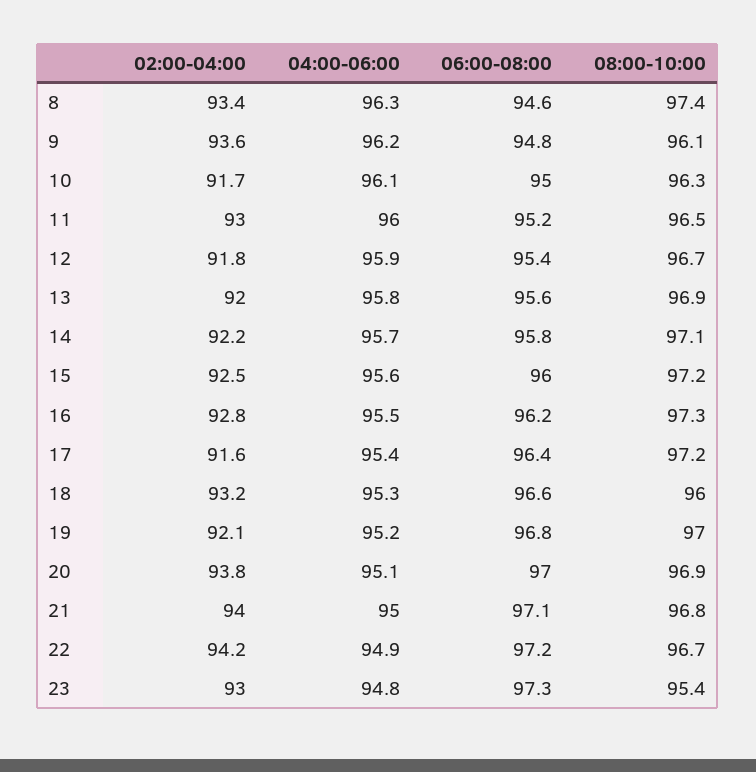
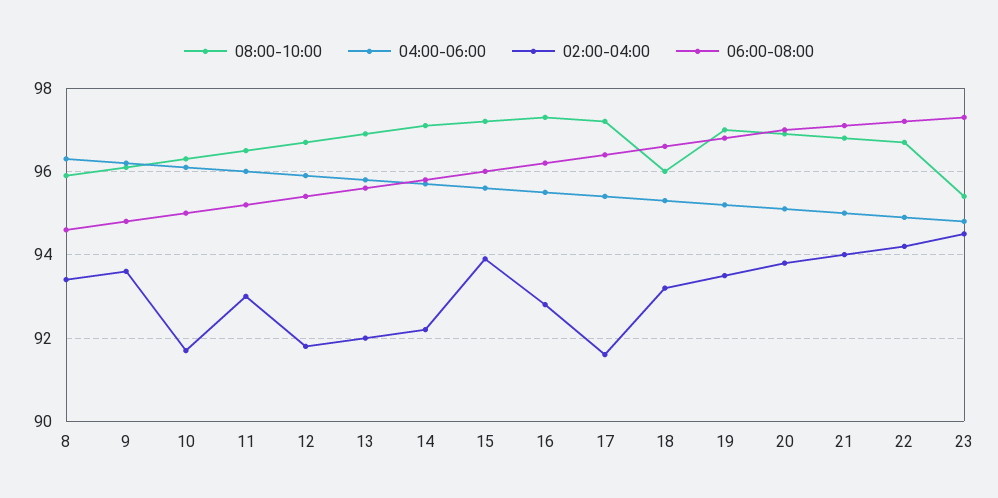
  {
    "02:00-04:00": {
      "8": 93.4,
      "9": 93.6,
      "10": 91.7,
      "11": 93,
      "12": 91.8,
      "13": 92,
      "14": 92.2,
-     "15": 92.5,
+     "15": 94,
      "16": 92.8,
      "17": 91.6,
      "18": 93.2,
-     "19": 92.1,
+     "19": 93.5,
      "20": 93.8,
      "21": 94,
      "22": 94.2,
-     "23": 93
+     "23": 94.5
    },
    "04:00-06:00": {
      "8": 96.3,
      "9": 96.2,
      "10": 96.1,
      "11": 96,
      "12": 95.9,
      "13": 95.8,
      "14": 95.7,
      "15": 95.6,
      "16": 95.5,
      "17": 95.4,
      "18": 95.3,
      "19": 95.2,
      "20": 95.1,
      "21": 95,
      "22": 94.9,
      "23": 94.8
    },
    "06:00-08:00": {
      "8": 94.6,
      "9": 94.8,
      "10": 95,
      "11": 95.2,
      "12": 95.4,
      "13": 95.6,
      "14": 95.8,
      "15": 96,
      "16": 96.2,
      "17": 96.4,
      "18": 96.6,
      "19": 96.8,
      "20": 97,
      "21": 97.1,
      "22": 97.2,
      "23": 97.3
    },
    "08:00-10:00": {
-     "8": 97.4,
+     "8": 96,
      "9": 96.1,
      "10": 96.3,
      "11": 96.5,
      "12": 96.7,
      "13": 96.9,
      "14": 97.1,
      "15": 97.2,
      "16": 97.3,
      "17": 97.2,
      "18": 96,
      "19": 97,
      "20": 96.9,
      "21": 96.8,
      "22": 96.7,
      "23": 95.4
    }
  }

